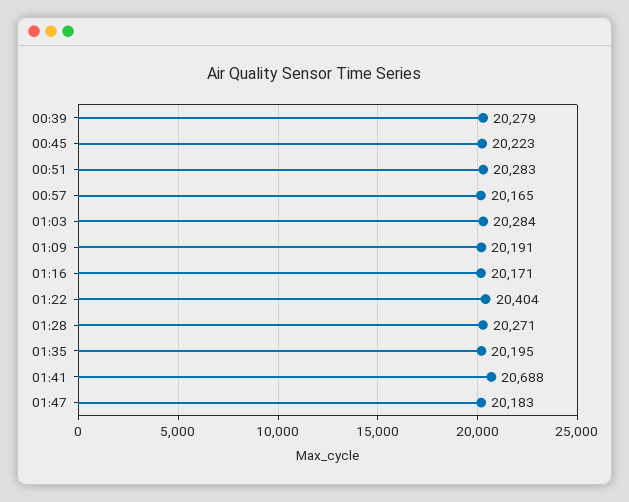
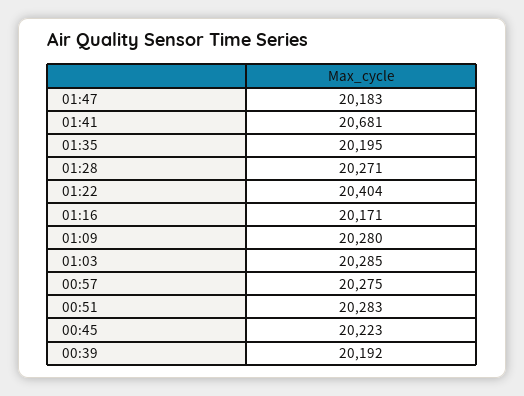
  {
-   "00:39": 20279,
+   "00:39": 20192,
    "00:45": 20223,
    "00:51": 20283,
-   "00:57": 20165,
+   "00:57": 20275,
-   "01:03": 20284,
+   "01:03": 20285,
-   "01:09": 20191,
+   "01:09": 20280,
    "01:16": 20171,
    "01:22": 20404,
    "01:28": 20271,
    "01:35": 20195,
-   "01:41": 20688,
+   "01:41": 20681,
    "01:47": 20183
  }

